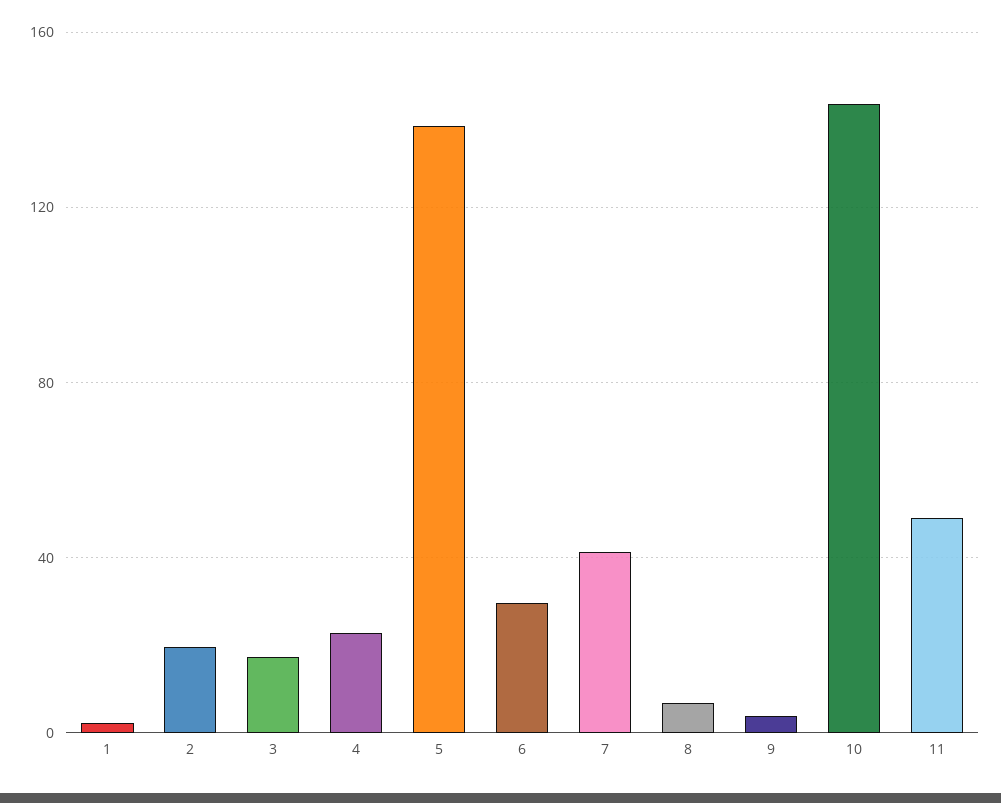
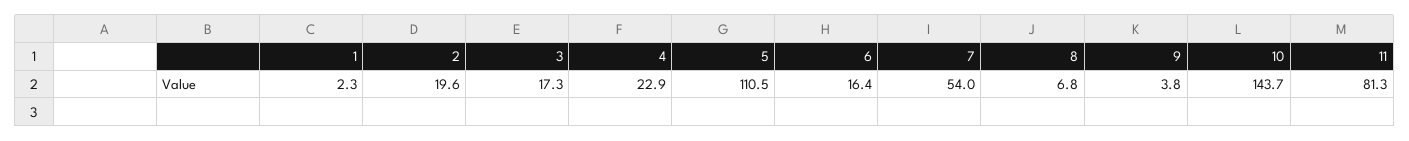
  {
    "1": 2.3,
    "2": 19.6,
    "3": 17.3,
    "4": 22.9,
-   "5": 140,
+   "5": 110.5,
-   "6": 30,
+   "6": 16.4,
-   "7": 40,
+   "7": 54,
    "8": 6.8,
    "9": 3.8,
    "10": 143.7,
-   "11": 50
+   "11": 81.3
  }

